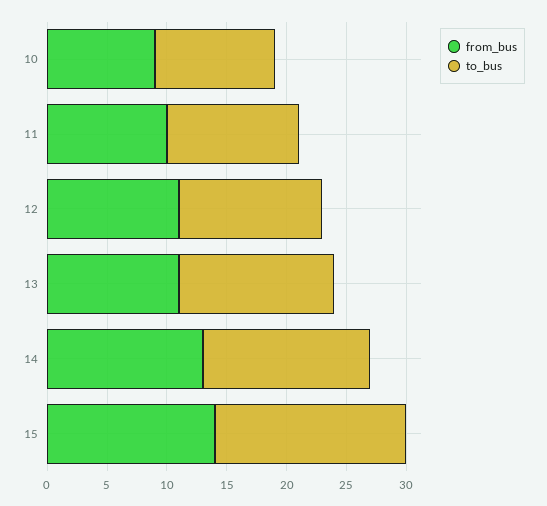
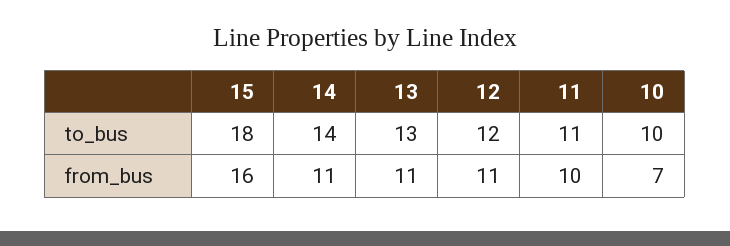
  {
    "from_bus": {
-     "10": 9,
+     "10": 7,
      "11": 10,
      "12": 11,
      "13": 11,
-     "14": 13,
+     "14": 11,
-     "15": 14
+     "15": 16
    },
    "to_bus": {
      "10": 10,
      "11": 11,
      "12": 12,
      "13": 13,
      "14": 14,
-     "15": 16
+     "15": 18
    }
  }

